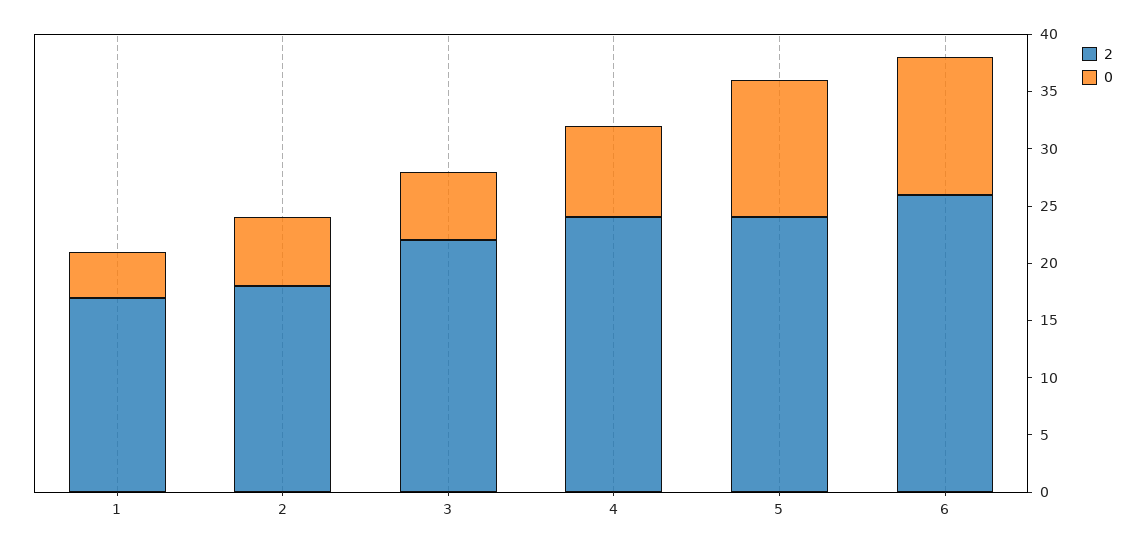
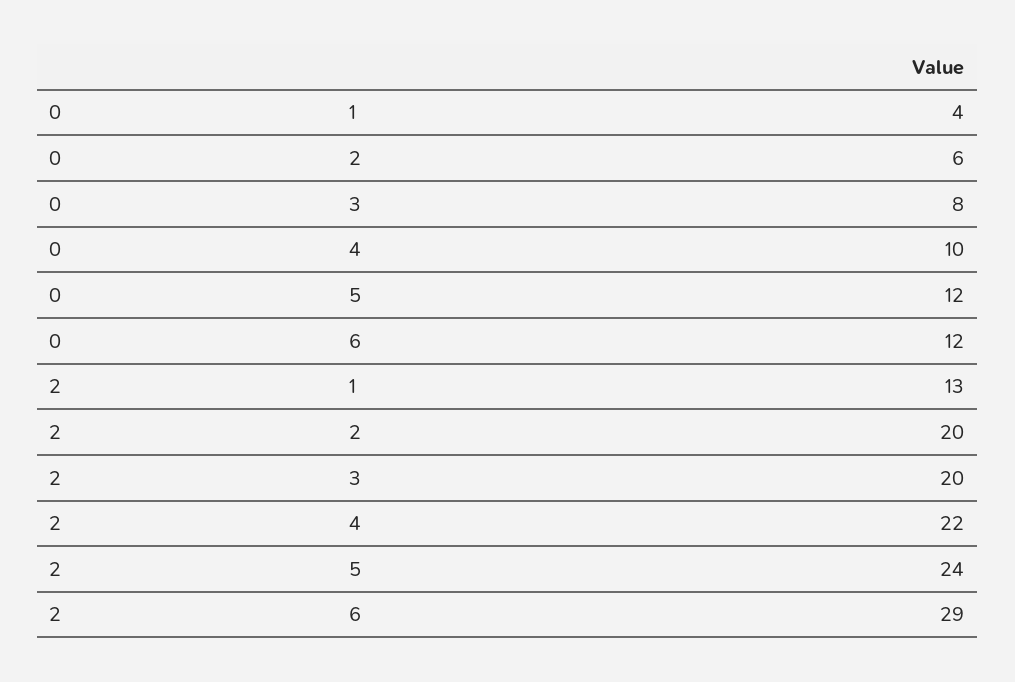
  {
    "2": {
-     "1": 17,
+     "1": 13,
-     "2": 18,
+     "2": 20,
-     "3": 22,
+     "3": 20,
-     "4": 24,
+     "4": 22,
      "5": 24,
-     "6": 26
+     "6": 29
    },
    "0": {
      "1": 4,
      "2": 6,
-     "3": 6,
+     "3": 8,
-     "4": 8,
+     "4": 10,
      "5": 12,
      "6": 12
    }
  }

